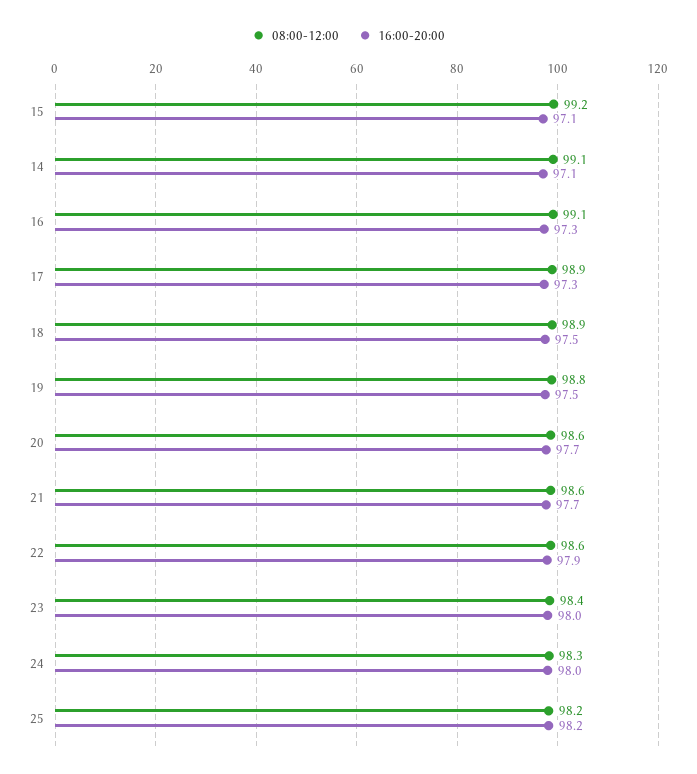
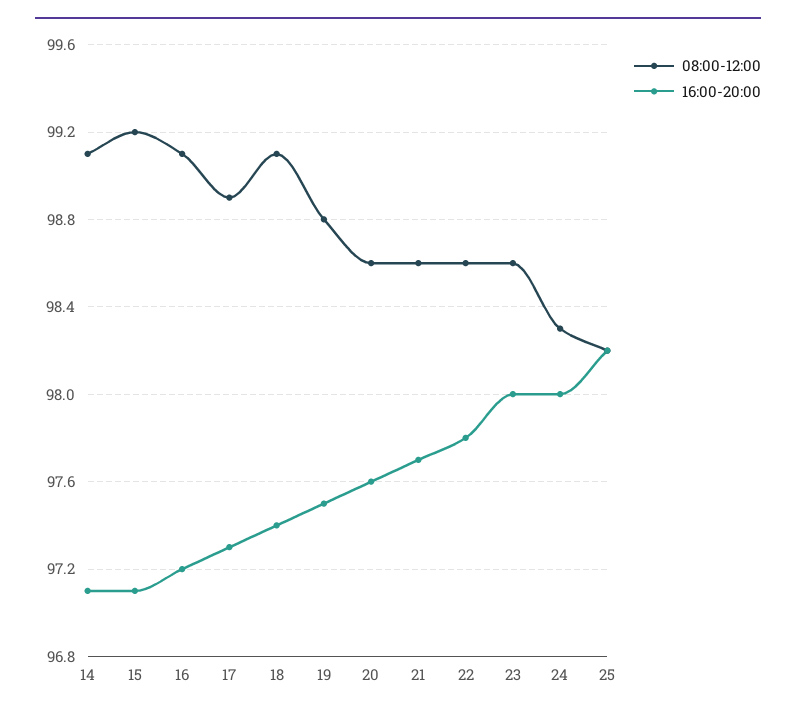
  {
    "08:00-12:00": {
      "15": 99.2,
      "14": 99.1,
      "16": 99.1,
      "17": 98.9,
-     "18": 98.9,
+     "18": 99.1,
      "19": 98.8,
      "20": 98.6,
      "21": 98.6,
      "22": 98.6,
-     "23": 98.4,
+     "23": 98.6,
      "24": 98.3,
      "25": 98.2
    },
    "16:00-20:00": {
      "15": 97.1,
      "14": 97.1,
-     "16": 97.3,
+     "16": 97.2,
      "17": 97.3,
-     "18": 97.5,
+     "18": 97.4,
      "19": 97.5,
-     "20": 97.7,
+     "20": 97.6,
      "21": 97.7,
-     "22": 97.9,
+     "22": 97.8,
      "23": 98,
      "24": 98,
      "25": 98.2
    }
  }

